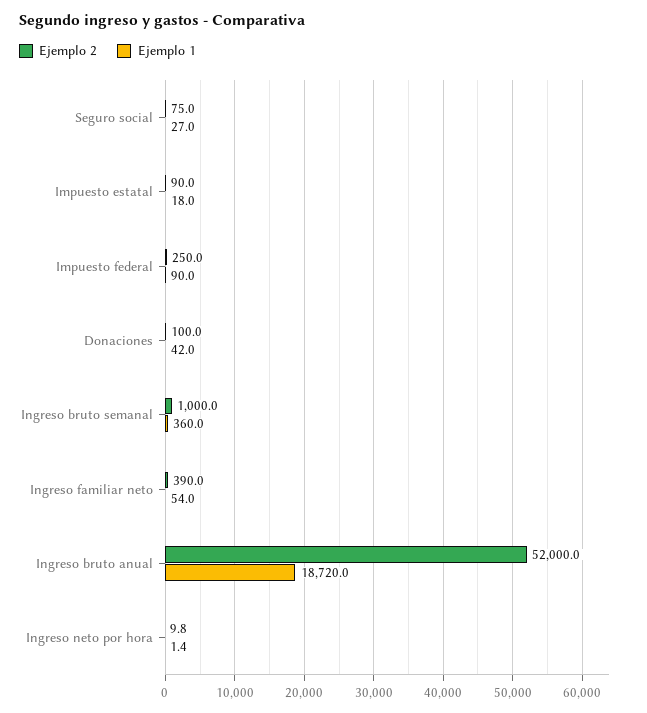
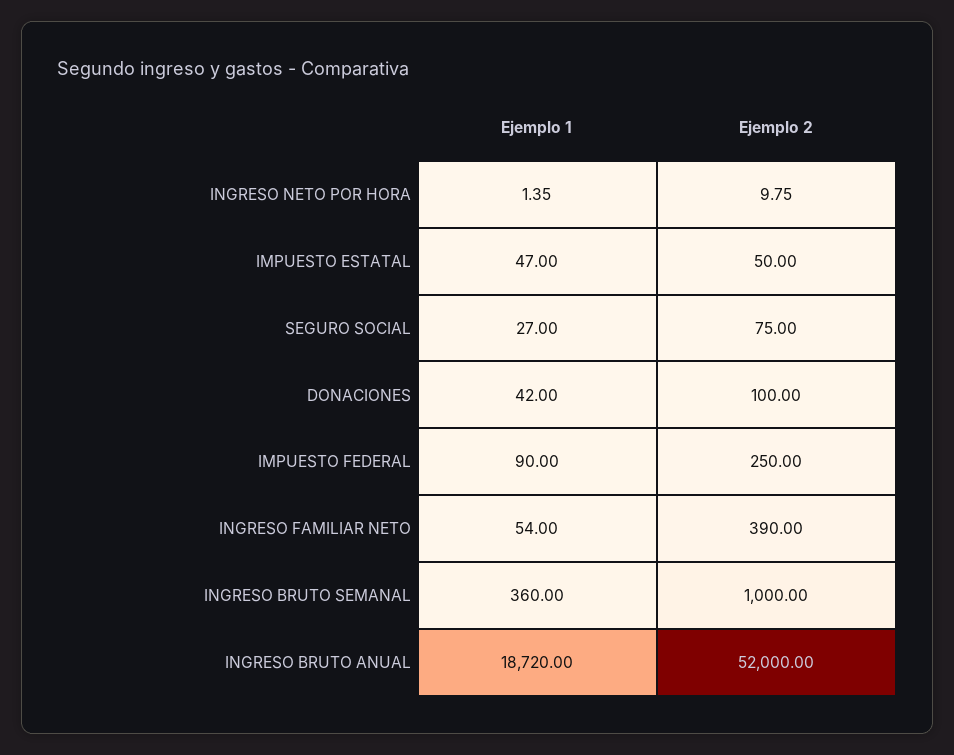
  {
    "Ejemplo 2": {
      "Seguro social": 75,
-     "Impuesto estatal": 90,
+     "Impuesto estatal": 50,
      "Impuesto federal": 250,
      "Donaciones": 100,
      "Ingreso bruto semanal": 1000,
      "Ingreso familiar neto": 390,
      "Ingreso bruto anual": 52000,
      "Ingreso neto por hora": 9.75
    },
    "Ejemplo 1": {
      "Seguro social": 27,
-     "Impuesto estatal": 18,
+     "Impuesto estatal": 47,
      "Impuesto federal": 90,
      "Donaciones": 42,
      "Ingreso bruto semanal": 360,
      "Ingreso familiar neto": 54,
      "Ingreso bruto anual": 18720,
      "Ingreso neto por hora": 1.35
    }
  }

